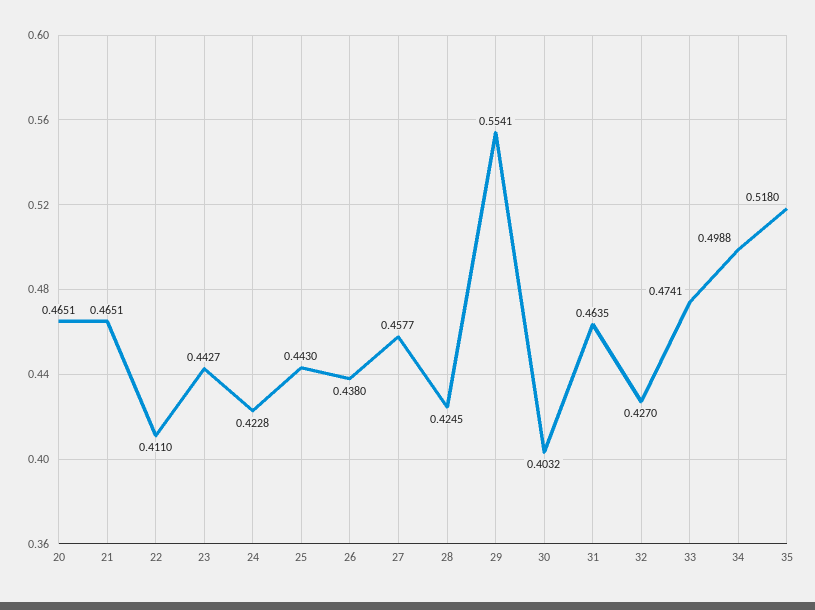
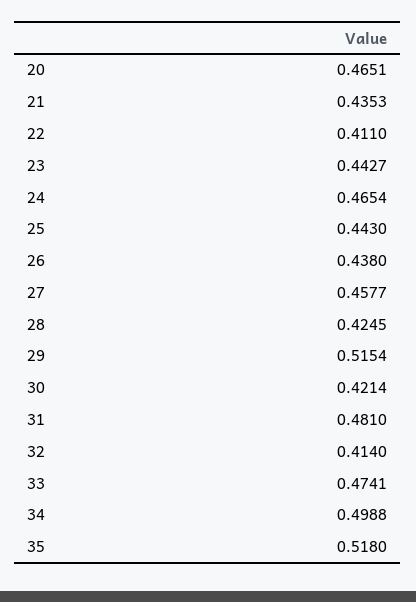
  {
    "20": 0.4651,
-   "21": 0.4651,
+   "21": 0.4353,
    "22": 0.411,
    "23": 0.4427,
-   "24": 0.4228,
+   "24": 0.4654,
    "25": 0.443,
    "26": 0.438,
    "27": 0.4577,
    "28": 0.4245,
-   "29": 0.5541,
+   "29": 0.5154,
-   "30": 0.4032,
+   "30": 0.4214,
-   "31": 0.4635,
+   "31": 0.481,
-   "32": 0.427,
+   "32": 0.414,
    "33": 0.4741,
    "34": 0.4988,
    "35": 0.518
  }

